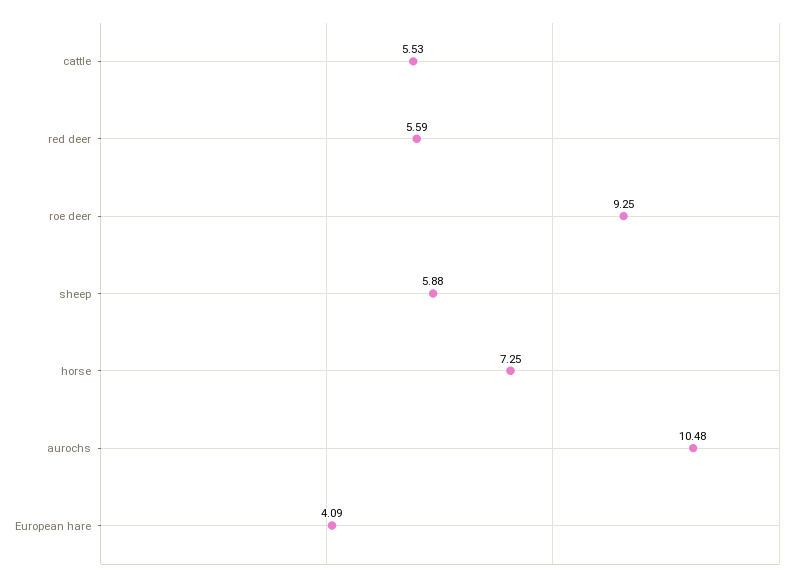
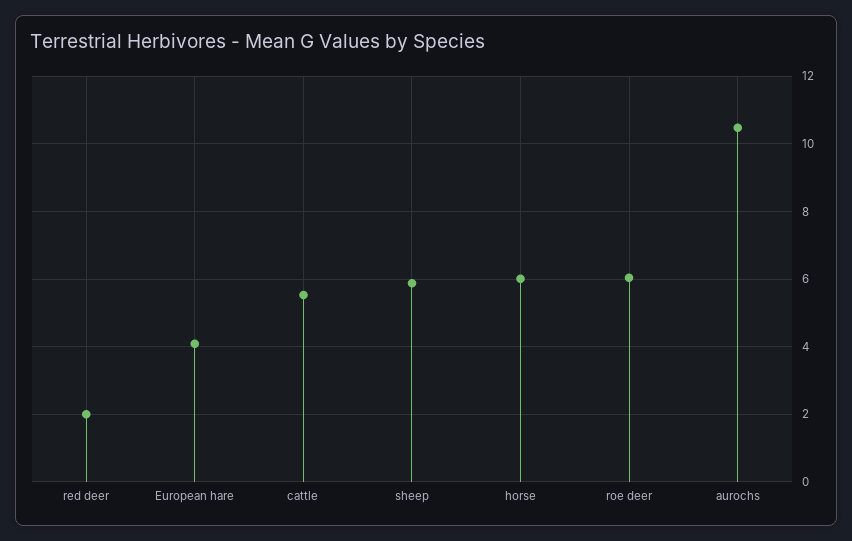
  {
    "cattle": 5.53,
-   "red deer": 5.59,
+   "red deer": 2,
-   "roe deer": 9.25,
+   "roe deer": 6,
    "sheep": 5.88,
-   "horse": 7.25,
+   "horse": 6,
    "aurochs": 10.48,
    "European hare": 4.09
  }

